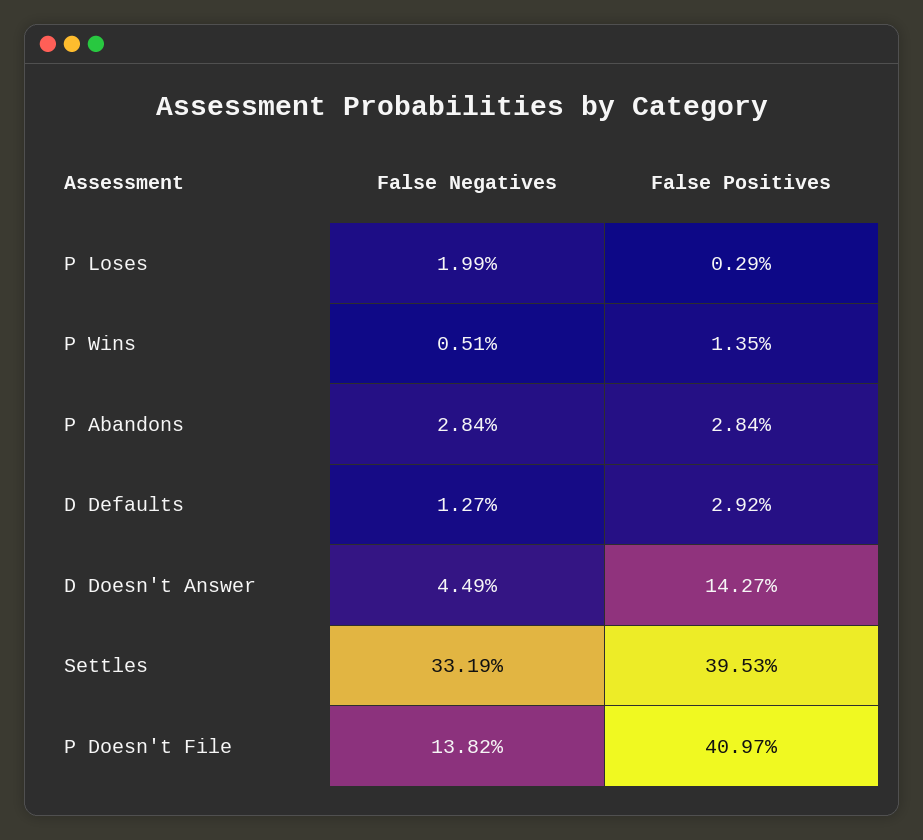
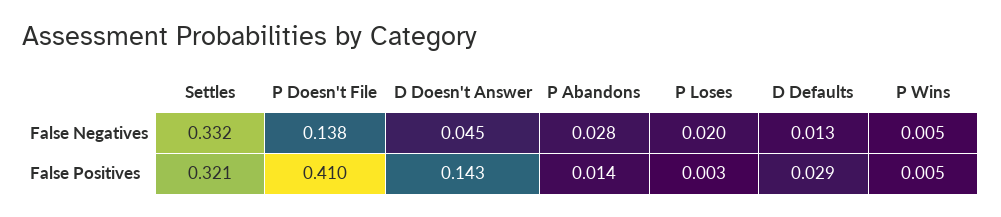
  {
    "False Negatives": {
      "P Loses": 0.0199,
      "P Wins": 0.0051,
      "P Abandons": 0.0284,
      "D Defaults": 0.0127,
      "D Doesn't Answer": 0.0449,
      "Settles": 0.3319,
      "P Doesn't File": 0.1382
    },
    "False Positives": {
      "P Loses": 0.0029,
-     "P Wins": 0.0135,
+     "P Wins": 0.005,
-     "P Abandons": 0.0284,
+     "P Abandons": 0.014,
      "D Defaults": 0.0292,
      "D Doesn't Answer": 0.1427,
-     "Settles": 0.3953,
+     "Settles": 0.321,
      "P Doesn't File": 0.4097
    }
  }

